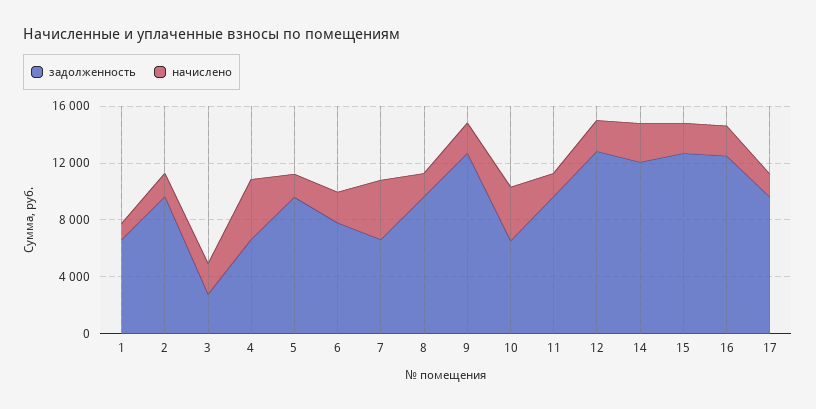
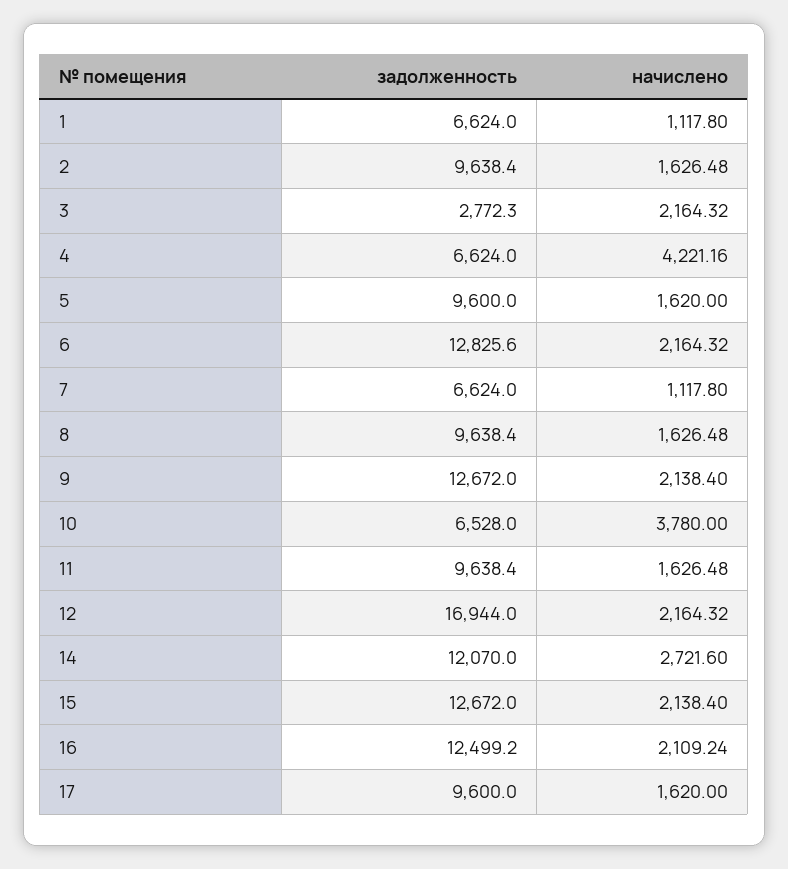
  {
    "задолженность": {
      "1": 6624,
      "2": 9638.4,
      "3": 2772.3,
      "4": 6624,
      "5": 9600,
-     "6": 8000,
+     "6": 12825.6,
      "7": 6624,
      "8": 9638.4,
      "9": 12672,
      "10": 6528,
      "11": 9638.4,
-     "12": 13000,
+     "12": 16944,
      "14": 12070,
      "15": 12672,
      "16": 12499.2,
      "17": 9600
    },
    "начислено": {
      "1": 1117.8,
      "2": 1626.48,
      "3": 2164.32,
      "4": 4221.16,
      "5": 1620,
      "6": 2164.32,
-     "7": 4000,
+     "7": 1117.8,
      "8": 1626.48,
      "9": 2138.4,
      "10": 3780,
      "11": 1626.48,
      "12": 2164.32,
      "14": 2721.6,
      "15": 2138.4,
      "16": 2109.24,
      "17": 1620
    }
  }

